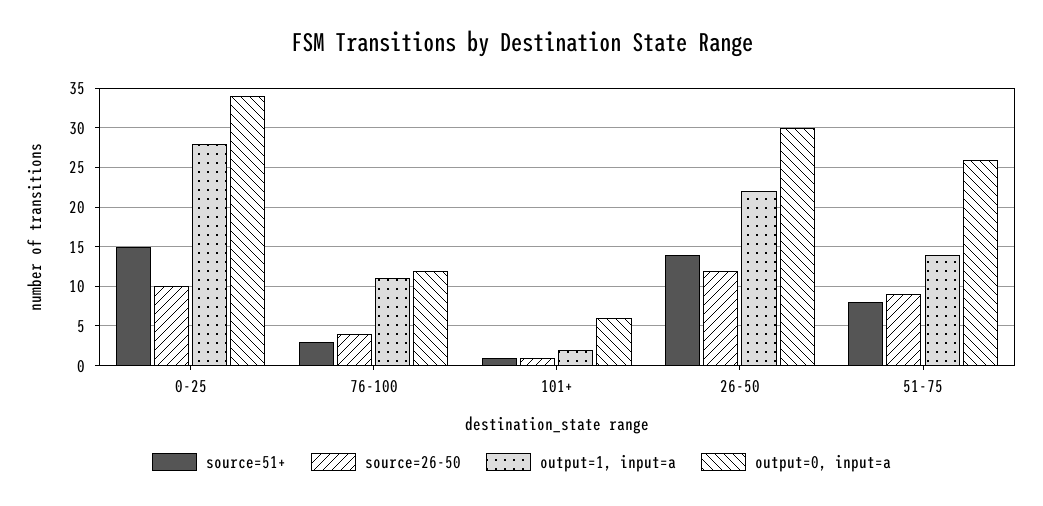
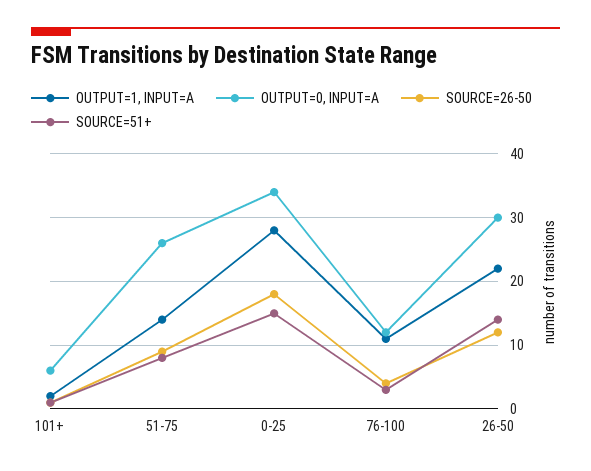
  {
    "source=51+": {
      "0-25": 15,
      "76-100": 3,
      "101+": 1,
      "26-50": 14,
      "51-75": 8
    },
    "source=26-50": {
-     "0-25": 10,
+     "0-25": 18,
      "76-100": 4,
      "101+": 1,
      "26-50": 12,
      "51-75": 9
    },
    "output=1, input=a": {
      "0-25": 28,
      "76-100": 11,
      "101+": 2,
      "26-50": 22,
      "51-75": 14
    },
    "output=0, input=a": {
      "0-25": 34,
      "76-100": 12,
      "101+": 6,
      "26-50": 30,
      "51-75": 26
    }
  }

